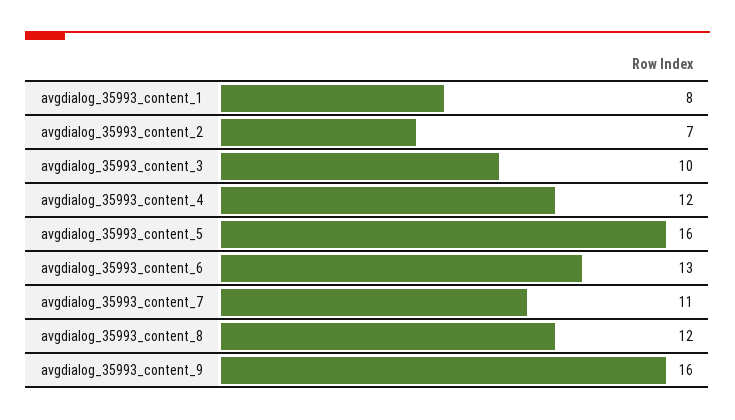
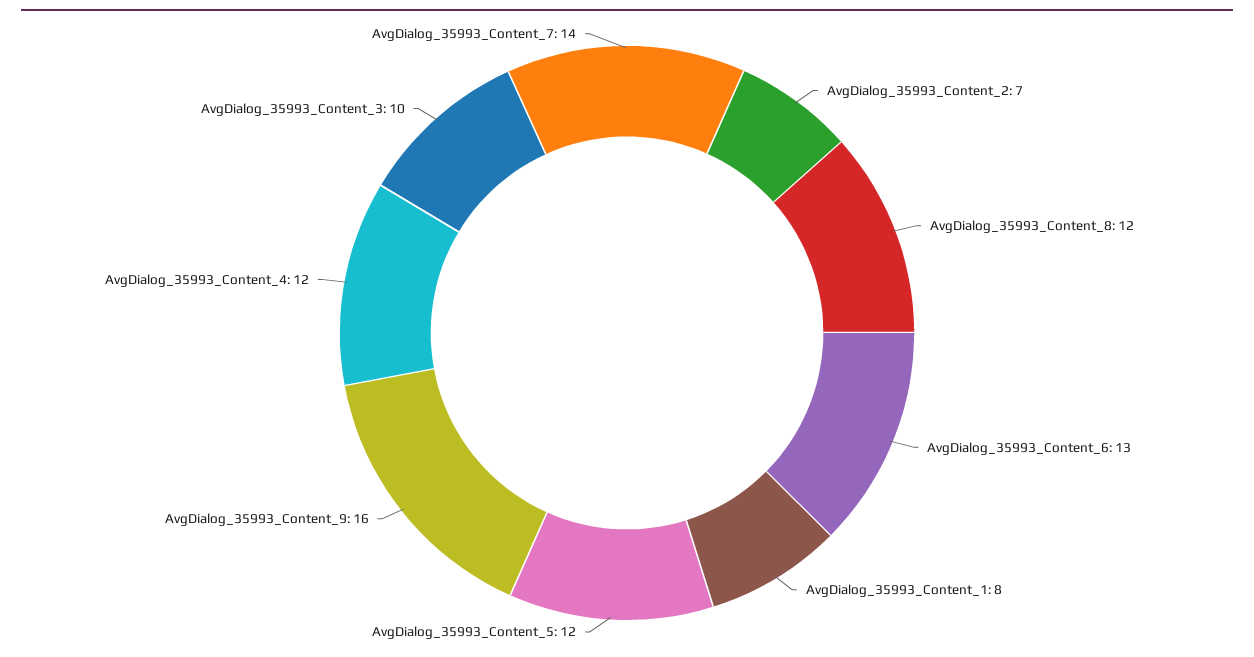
  {
    "avgdialog_35993_content_1": 8,
    "avgdialog_35993_content_2": 7,
    "avgdialog_35993_content_3": 10,
    "avgdialog_35993_content_4": 12,
-   "avgdialog_35993_content_5": 16,
+   "avgdialog_35993_content_5": 12,
    "avgdialog_35993_content_6": 13,
-   "avgdialog_35993_content_7": 11,
+   "avgdialog_35993_content_7": 14,
    "avgdialog_35993_content_8": 12,
    "avgdialog_35993_content_9": 16
  }

